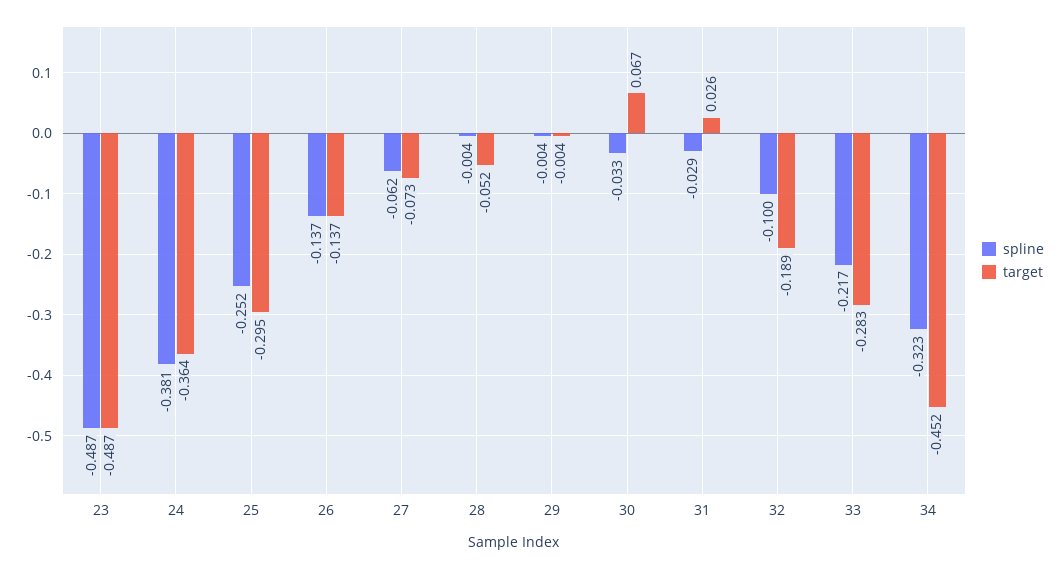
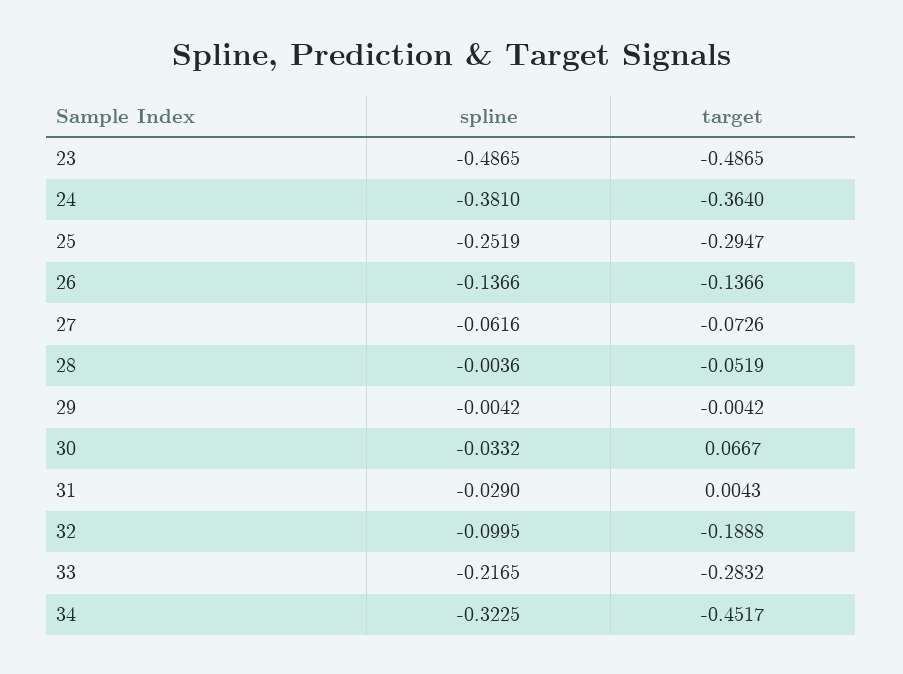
  {
    "spline": {
      "23": -0.4865,
      "24": -0.381,
      "25": -0.2519,
      "26": -0.1366,
      "27": -0.0616,
      "28": -0.0036,
      "29": -0.0042,
      "30": -0.0332,
      "31": -0.029,
      "32": -0.0995,
      "33": -0.2165,
      "34": -0.3225
    },
    "target": {
      "23": -0.4865,
      "24": -0.364,
      "25": -0.2947,
      "26": -0.1366,
      "27": -0.0726,
      "28": -0.0519,
      "29": -0.0042,
      "30": 0.0667,
-     "31": 0.026,
+     "31": 0.0043,
      "32": -0.1888,
      "33": -0.2832,
      "34": -0.4517
    }
  }

